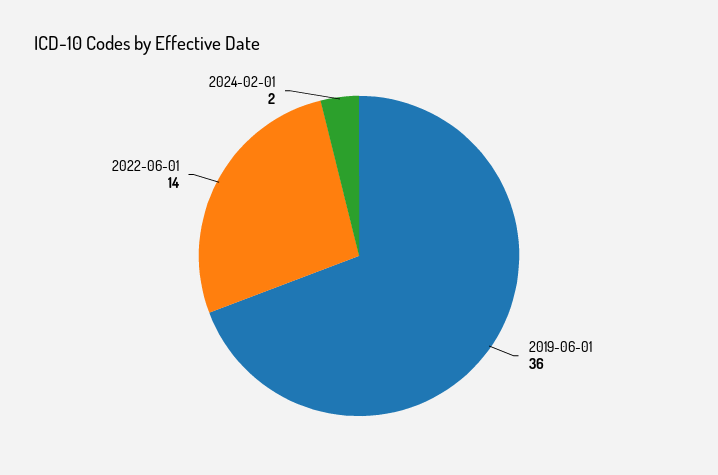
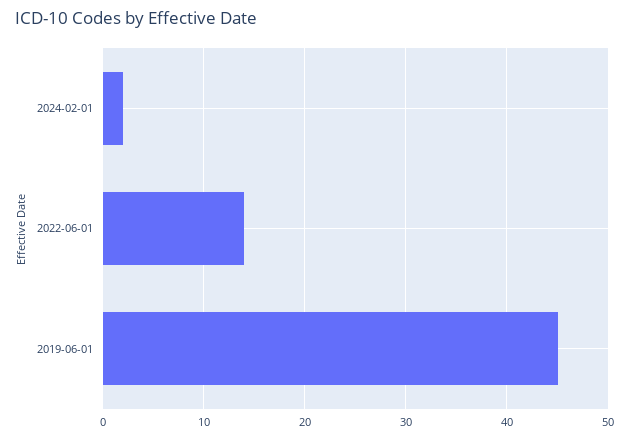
  {
-   "2019-06-01": 36,
+   "2019-06-01": 45,
    "2022-06-01": 14,
    "2024-02-01": 2
  }

